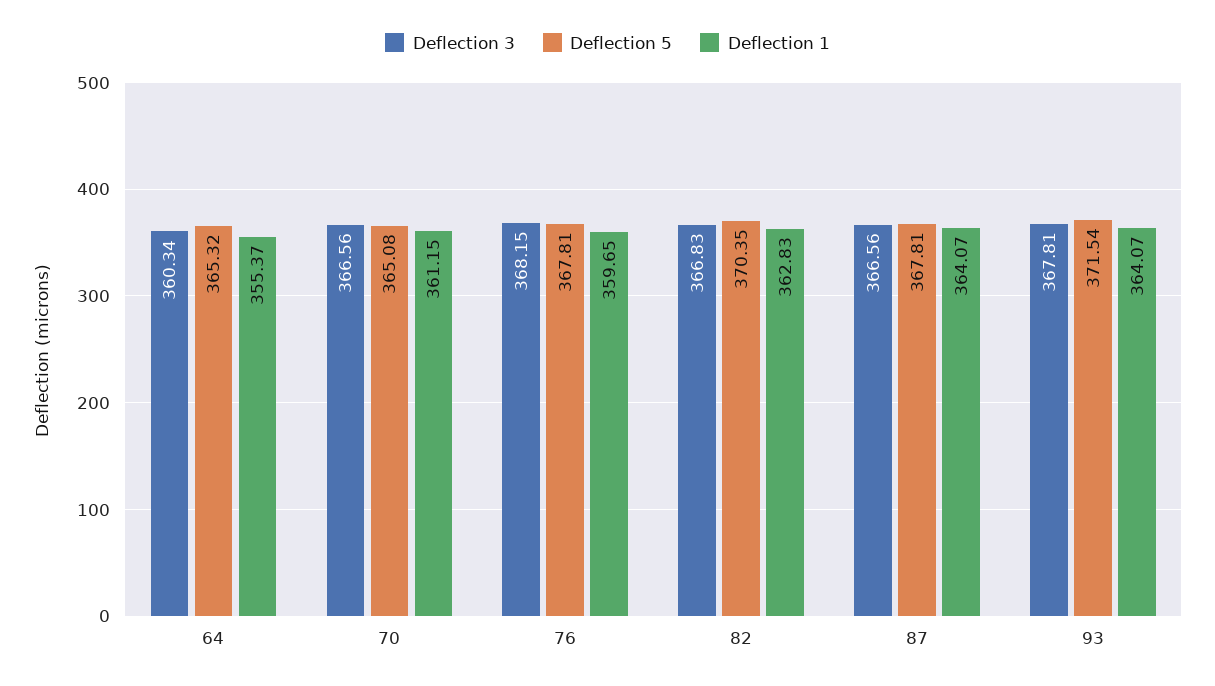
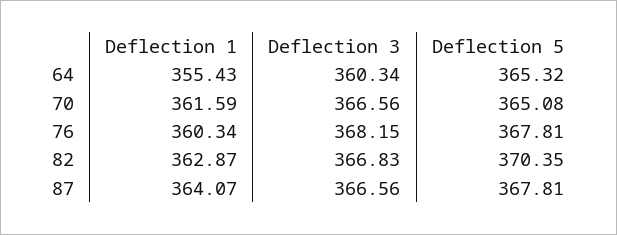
  {
    "Deflection 3": {
      "64": 360.34,
      "70": 366.56,
      "76": 368.15,
      "82": 366.83,
-     "87": 366.56,
+     "87": 366.56
-     "93": 367.81
    },
    "Deflection 5": {
      "64": 365.32,
      "70": 365.08,
      "76": 367.81,
      "82": 370.35,
-     "87": 367.81,
+     "87": 367.81
-     "93": 371.54
    },
    "Deflection 1": {
-     "64": 355.37,
+     "64": 355.43,
-     "70": 361.15,
+     "70": 361.59,
-     "76": 359.65,
+     "76": 360.34,
-     "82": 362.83,
+     "82": 362.87,
-     "87": 364.07,
+     "87": 364.07
-     "93": 364.07
    }
  }

